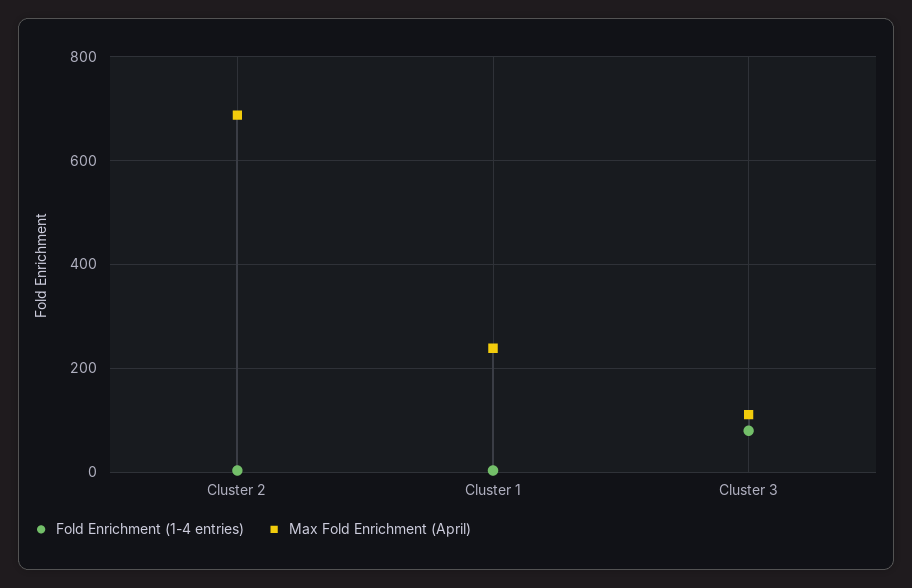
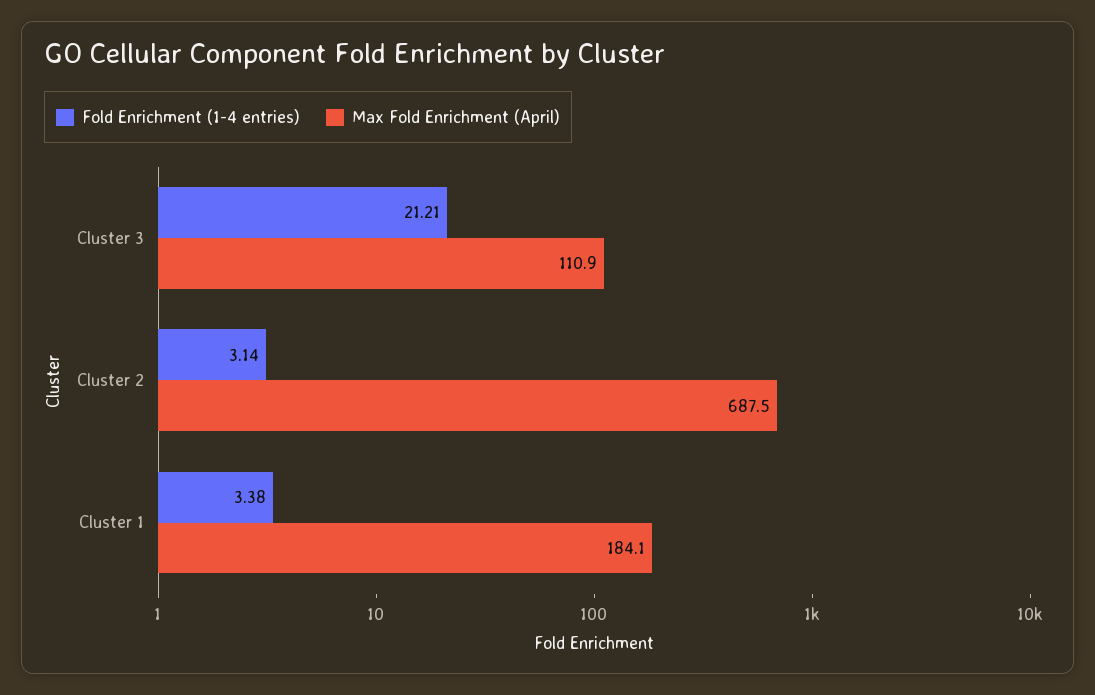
  {
    "Fold Enrichment (1-4 entries)": {
      "Cluster 2": 3.14,
      "Cluster 1": 3.38,
-     "Cluster 3": 80
+     "Cluster 3": 21.21
    },
    "Max Fold Enrichment (April)": {
      "Cluster 2": 687.5,
-     "Cluster 1": 240,
+     "Cluster 1": 184.1,
      "Cluster 3": 110.9
    }
  }

